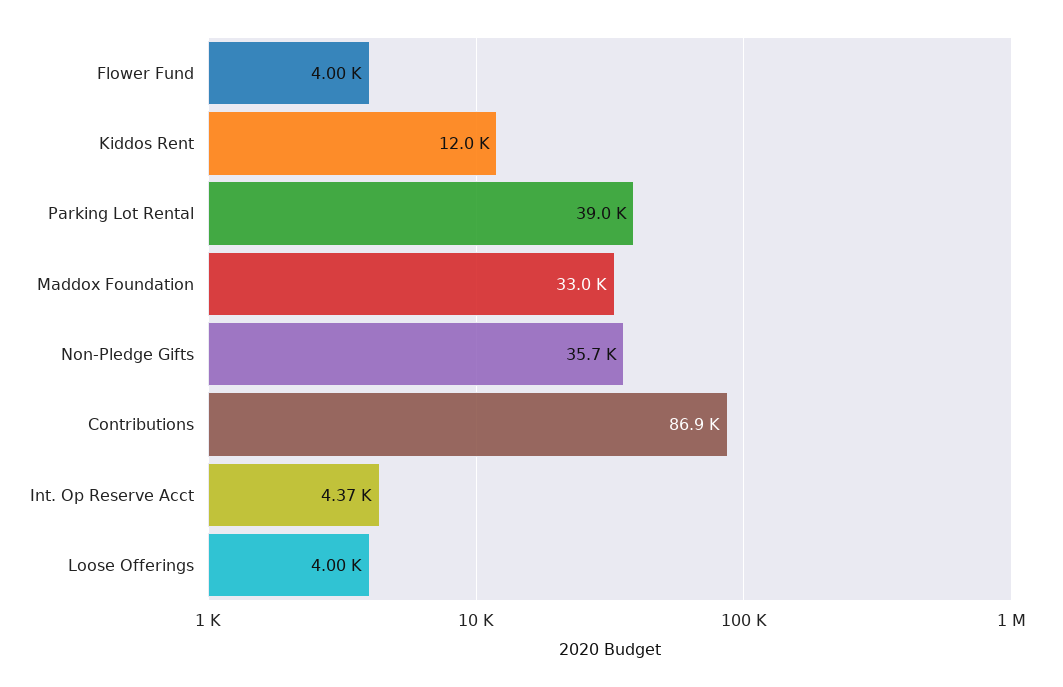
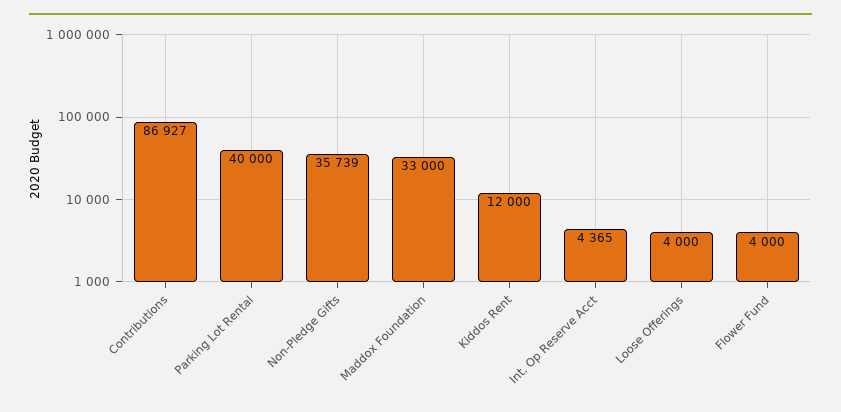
  {
    "Flower Fund": 4000,
    "Kiddos Rent": 12000,
-   "Parking Lot Rental": 39000,
+   "Parking Lot Rental": 40000,
    "Maddox Foundation": 33000,
    "Non-Pledge Gifts": 35739,
    "Contributions": 86927,
    "Int. Op Reserve Acct": 4365,
    "Loose Offerings": 4000
  }

